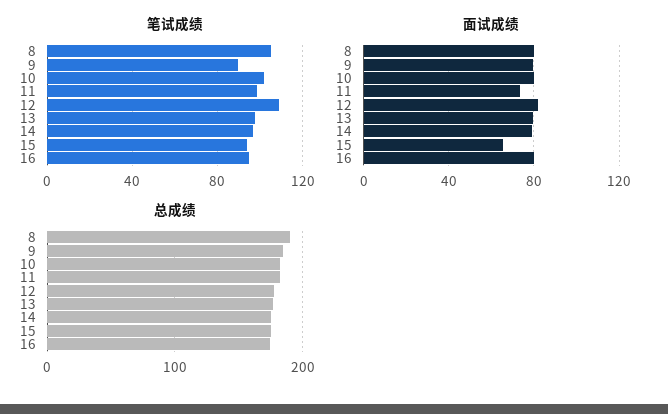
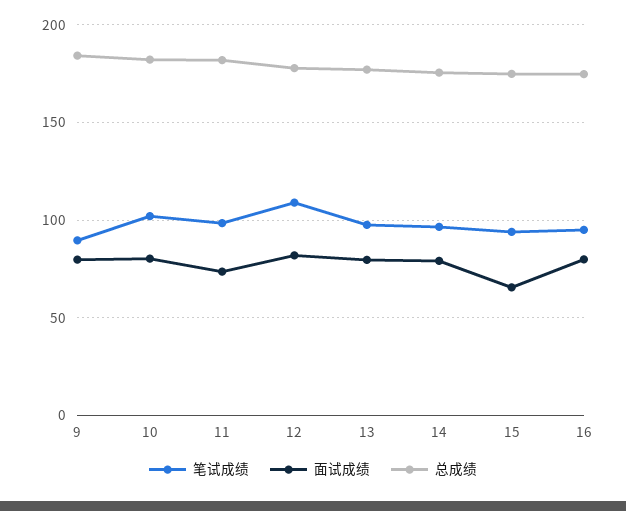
  {
    "笔试成绩": {
-     "8": 105,
      "9": 90,
      "10": 100,
      "11": 100,
      "12": 110,
      "13": 100,
      "14": 95,
      "15": 95,
      "16": 95
    },
    "面试成绩": {
-     "8": 80,
      "9": 80,
      "10": 80,
      "11": 75,
      "12": 80,
      "13": 80,
      "14": 80,
      "15": 65,
      "16": 80
    },
    "总成绩": {
-     "8": 190,
      "9": 185,
      "10": 180,
      "11": 180,
      "12": 180,
      "13": 175,
      "14": 175,
      "15": 175,
      "16": 175
    }
  }

